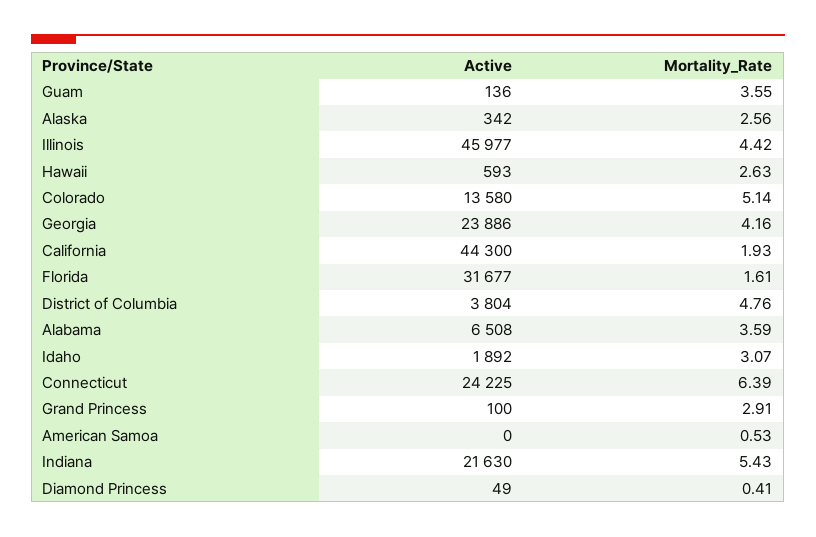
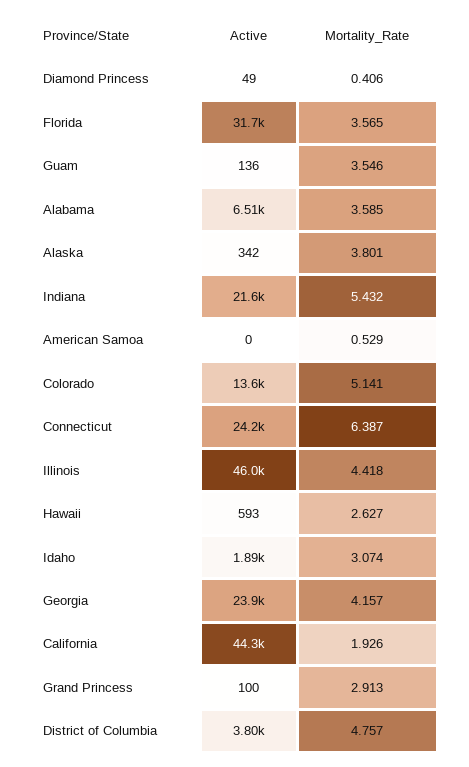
  {
    "Active": {
      "Guam": 136,
      "Alaska": 342,
      "Illinois": 45977,
      "Hawaii": 593,
      "Colorado": 13580,
      "Georgia": 23886,
      "California": 44300,
      "Florida": 31677,
      "District of Columbia": 3804,
      "Alabama": 6508,
      "Idaho": 1892,
      "Connecticut": 24225,
      "Grand Princess": 100,
      "American Samoa": 0,
      "Indiana": 21630,
      "Diamond Princess": 49
    },
    "Mortality_Rate": {
      "Guam": 3.546,
-     "Alaska": 2.56,
+     "Alaska": 3.801,
      "Illinois": 4.418,
      "Hawaii": 2.627,
      "Colorado": 5.141,
      "Georgia": 4.157,
      "California": 1.926,
-     "Florida": 1.61,
+     "Florida": 3.565,
      "District of Columbia": 4.757,
      "Alabama": 3.585,
      "Idaho": 3.074,
      "Connecticut": 6.387,
      "Grand Princess": 2.913,
      "American Samoa": 0.529,
      "Indiana": 5.432,
      "Diamond Princess": 0.406
    }
  }

